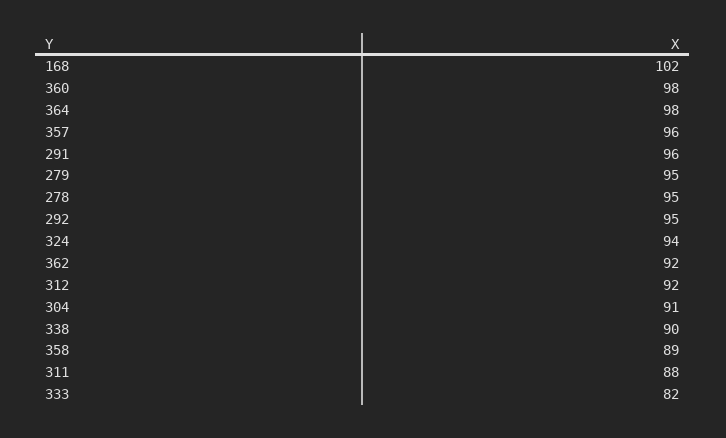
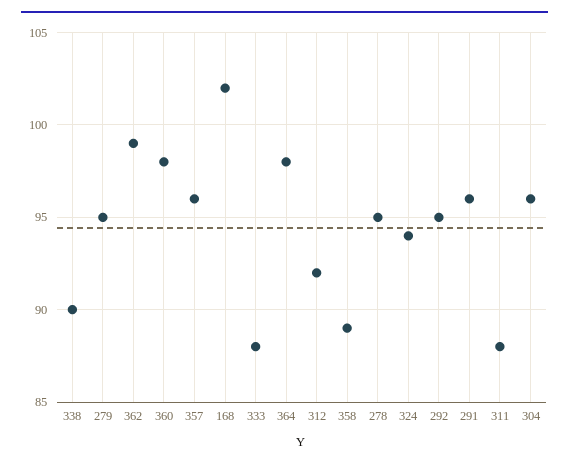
  {
    "168": 102,
    "360": 98,
    "364": 98,
    "357": 96,
    "291": 96,
    "279": 95,
    "278": 95,
    "292": 95,
    "324": 94,
-   "362": 92,
+   "362": 99,
    "312": 92,
-   "304": 91,
+   "304": 96,
    "338": 90,
    "358": 89,
    "311": 88,
-   "333": 82
+   "333": 88
  }

